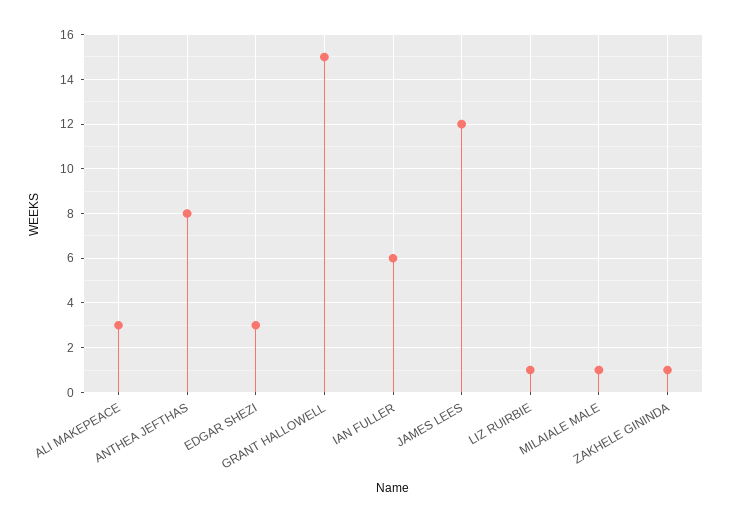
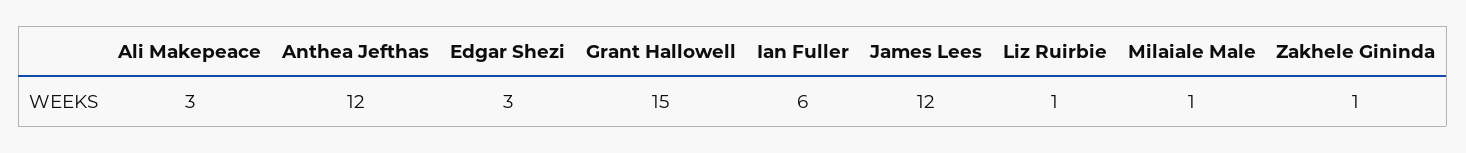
  {
    "ALI MAKEPEACE": 3,
-   "ANTHEA JEFTHAS": 8,
+   "ANTHEA JEFTHAS": 12,
    "EDGAR SHEZI": 3,
    "GRANT HALLOWELL": 15,
    "IAN FULLER": 6,
    "JAMES LEES": 12,
    "LIZ RUIRBIE": 1,
    "MILAIALE MALE": 1,
    "ZAKHELE GININDA": 1
  }

